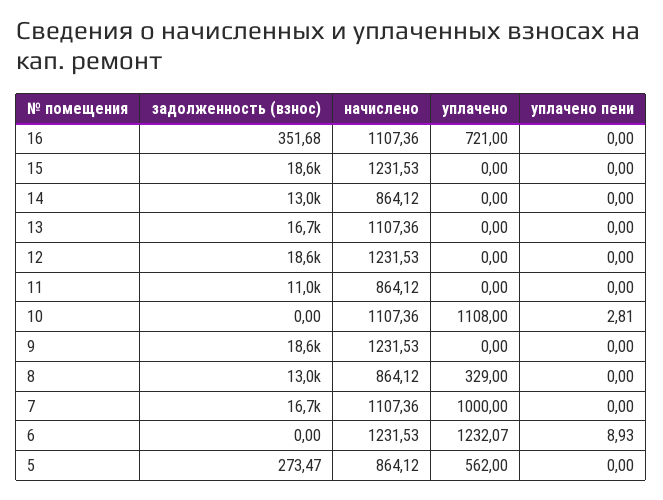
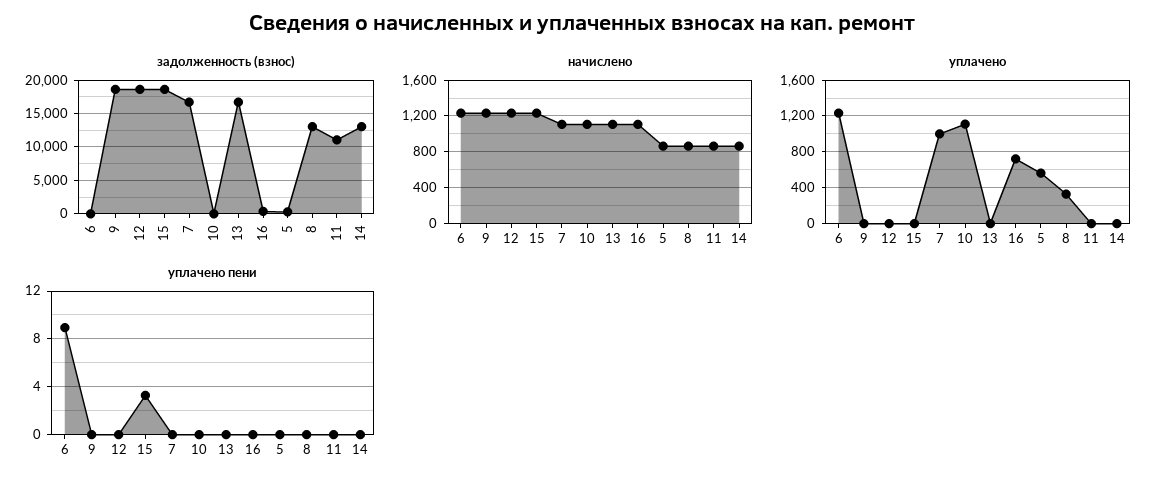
  {
    "задолженность (взнос)": {
      "16": 351.68,
      "15": 18600,
      "14": 13000,
      "13": 16700,
      "12": 18600,
      "11": 11000,
      "10": 0,
      "9": 18600,
      "8": 13000,
      "7": 16700,
      "6": 0,
      "5": 273.47
    },
    "начислено": {
      "16": 1107.36,
      "15": 1231.53,
      "14": 864.12,
      "13": 1107.36,
      "12": 1231.53,
      "11": 864.12,
      "10": 1107.36,
      "9": 1231.53,
      "8": 864.12,
      "7": 1107.36,
      "6": 1231.53,
      "5": 864.12
    },
    "уплачено": {
      "16": 721,
      "15": 0,
      "14": 0,
      "13": 0,
      "12": 0,
      "11": 0,
      "10": 1108,
      "9": 0,
      "8": 329,
      "7": 1000,
      "6": 1232.07,
      "5": 562
    },
    "уплачено пени": {
      "16": 0,
-     "15": 0,
+     "15": 3,
      "14": 0,
      "13": 0,
      "12": 0,
      "11": 0,
-     "10": 2.81,
+     "10": 0,
      "9": 0,
      "8": 0,
      "7": 0,
      "6": 8.93,
      "5": 0
    }
  }

